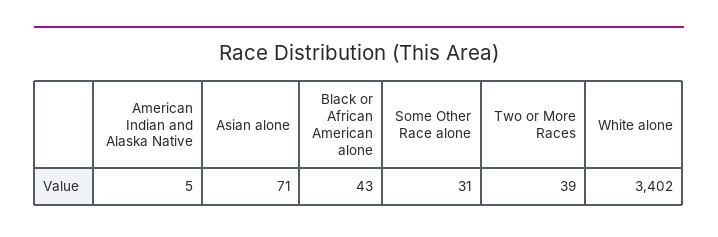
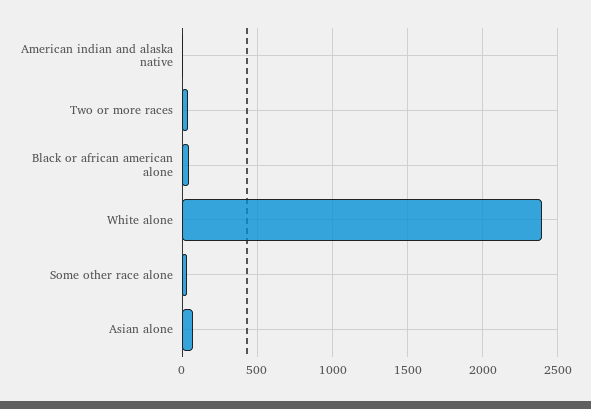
  {
    "American Indian and Alaska Native": 5,
    "Asian alone": 71,
    "Black or African American alone": 43,
    "Some Other Race alone": 31,
    "Two or More Races": 39,
-   "White alone": 3402
+   "White alone": 2400
  }

